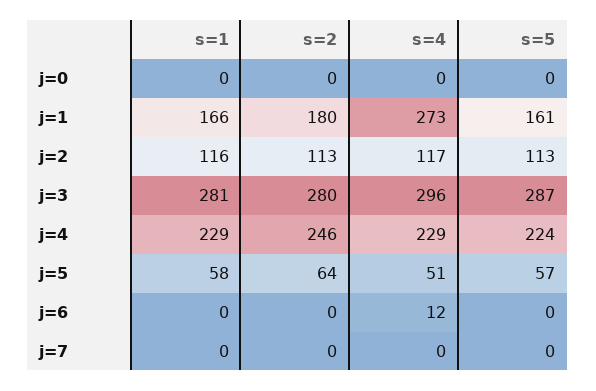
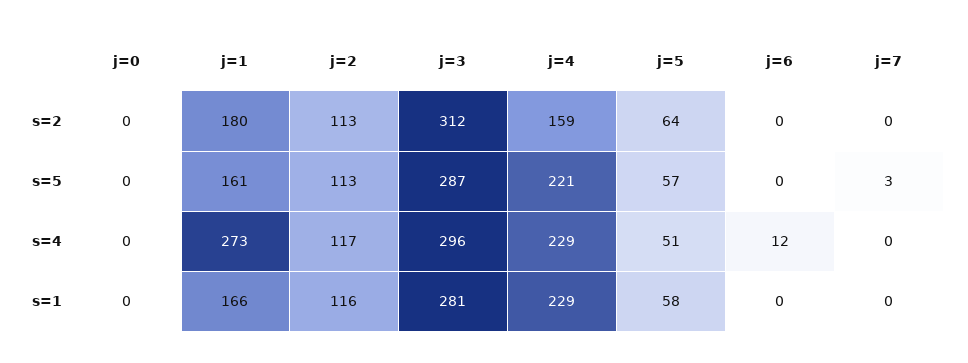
  {
    "s=1": {
      "j=0": 0,
      "j=1": 166,
      "j=2": 116,
      "j=3": 281,
      "j=4": 229,
      "j=5": 58,
      "j=6": 0,
      "j=7": 0
    },
    "s=2": {
      "j=0": 0,
      "j=1": 180,
      "j=2": 113,
-     "j=3": 280,
+     "j=3": 312,
-     "j=4": 246,
+     "j=4": 159,
      "j=5": 64,
      "j=6": 0,
      "j=7": 0
    },
    "s=4": {
      "j=0": 0,
      "j=1": 273,
      "j=2": 117,
      "j=3": 296,
      "j=4": 229,
      "j=5": 51,
      "j=6": 12,
      "j=7": 0
    },
    "s=5": {
      "j=0": 0,
      "j=1": 161,
      "j=2": 113,
      "j=3": 287,
-     "j=4": 224,
+     "j=4": 221,
      "j=5": 57,
      "j=6": 0,
-     "j=7": 0
+     "j=7": 3
    }
  }

